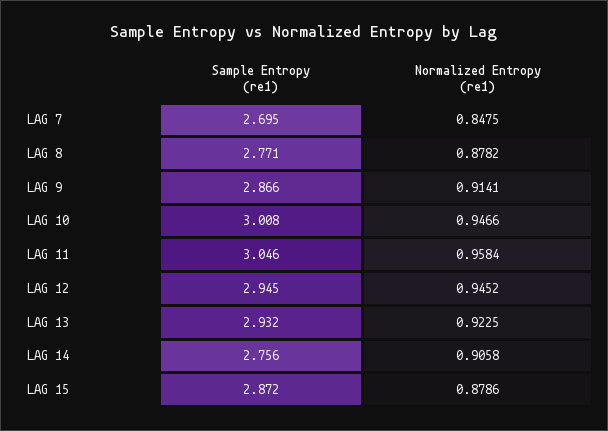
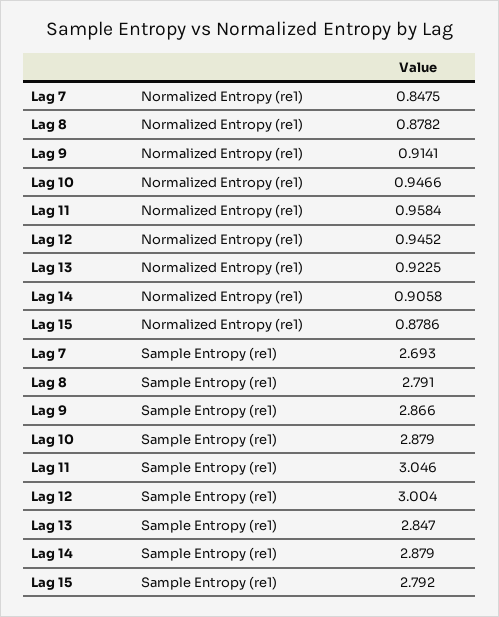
  {
    "Sample Entropy (re1)": {
-     "LAG 7": 2.695,
+     "LAG 7": 2.693,
-     "LAG 8": 2.771,
+     "LAG 8": 2.791,
      "LAG 9": 2.866,
-     "LAG 10": 3.008,
+     "LAG 10": 2.879,
      "LAG 11": 3.046,
-     "LAG 12": 2.945,
+     "LAG 12": 3.004,
-     "LAG 13": 2.932,
+     "LAG 13": 2.847,
-     "LAG 14": 2.756,
+     "LAG 14": 2.879,
-     "LAG 15": 2.872
+     "LAG 15": 2.792
    },
    "Normalized Entropy (re1)": {
      "LAG 7": 0.8475,
      "LAG 8": 0.8782,
      "LAG 9": 0.9141,
      "LAG 10": 0.9466,
      "LAG 11": 0.9584,
      "LAG 12": 0.9452,
      "LAG 13": 0.9225,
      "LAG 14": 0.9058,
      "LAG 15": 0.8786
    }
  }

